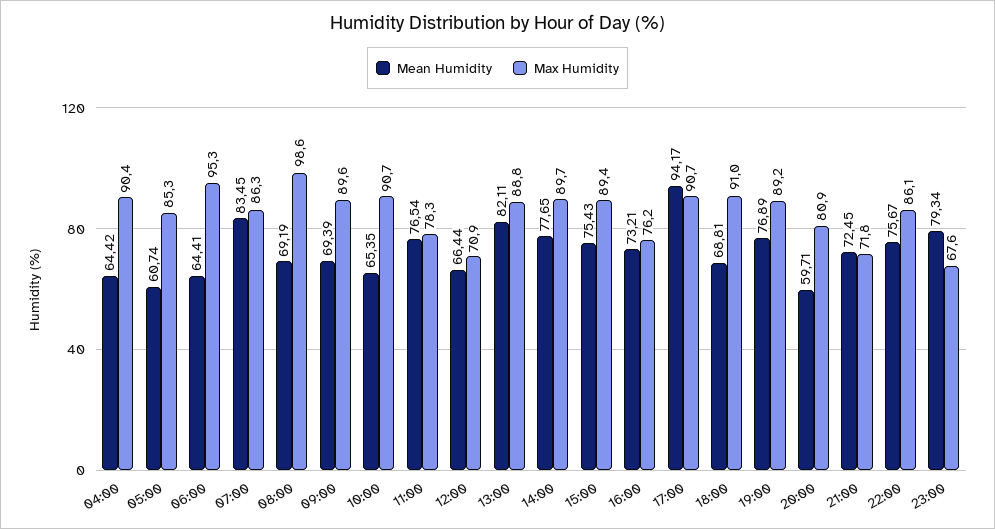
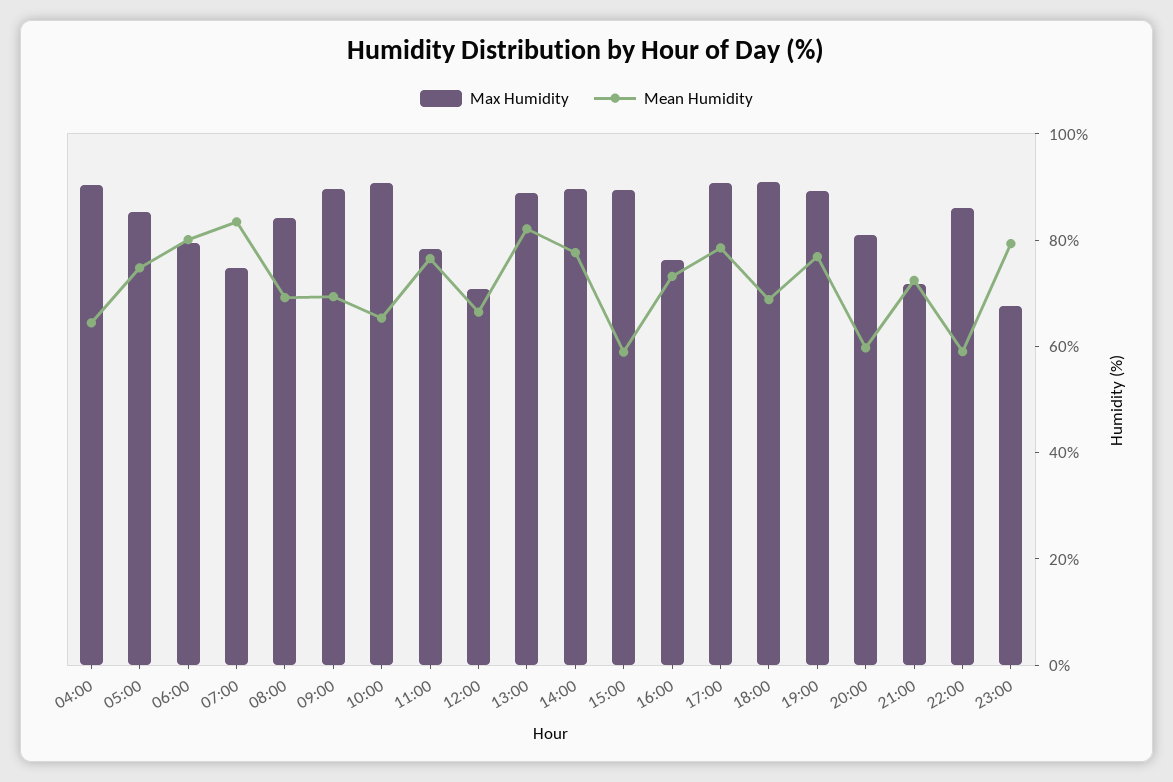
  {
    "Mean Humidity": {
      "04:00": 64.42,
-     "05:00": 60.74,
+     "05:00": 75,
-     "06:00": 64.41,
+     "06:00": 80,
      "07:00": 83.45,
      "08:00": 69.19,
      "09:00": 69.39,
      "10:00": 65.35,
      "11:00": 76.54,
      "12:00": 66.44,
      "13:00": 82.11,
      "14:00": 77.65,
-     "15:00": 75.43,
+     "15:00": 60,
      "16:00": 73.21,
-     "17:00": 94.17,
+     "17:00": 80,
      "18:00": 68.81,
      "19:00": 76.89,
      "20:00": 59.71,
      "21:00": 72.45,
-     "22:00": 75.67,
+     "22:00": 60,
      "23:00": 79.34
    },
    "Max Humidity": {
      "04:00": 90.4,
      "05:00": 85.3,
-     "06:00": 95.3,
+     "06:00": 80,
-     "07:00": 86.3,
+     "07:00": 75,
-     "08:00": 98.6,
+     "08:00": 85,
      "09:00": 89.6,
      "10:00": 90.7,
      "11:00": 78.3,
      "12:00": 70.9,
      "13:00": 88.8,
      "14:00": 89.7,
      "15:00": 89.4,
      "16:00": 76.2,
      "17:00": 90.7,
      "18:00": 91,
      "19:00": 89.2,
      "20:00": 80.9,
      "21:00": 71.8,
      "22:00": 86.1,
      "23:00": 67.6
    }
  }

